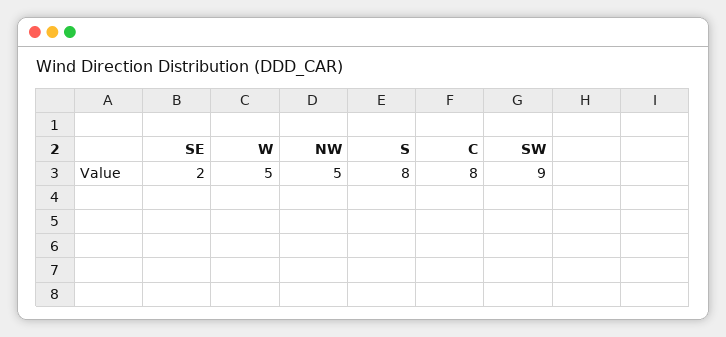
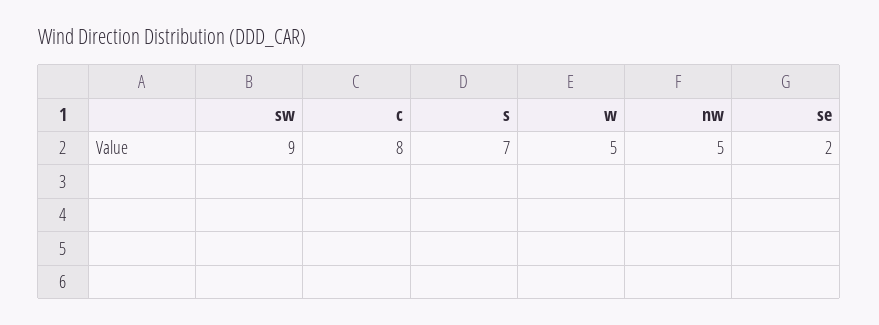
  {
    "SE": 2,
    "W": 5,
    "NW": 5,
-   "S": 8,
+   "S": 7,
    "C": 8,
    "SW": 9
  }

